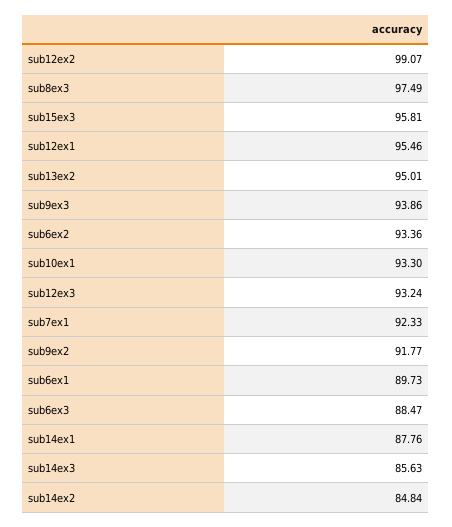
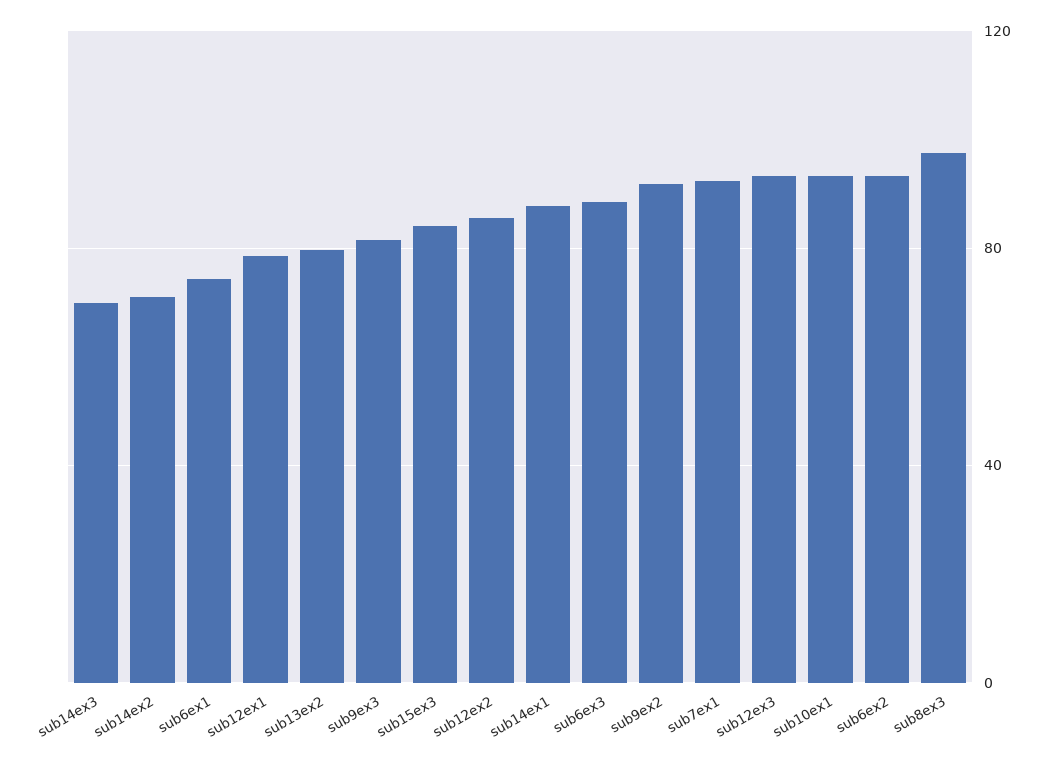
  {
-   "sub12ex2": 99.07,
+   "sub12ex2": 85,
    "sub8ex3": 97.49,
-   "sub15ex3": 95.81,
+   "sub15ex3": 85,
-   "sub12ex1": 95.46,
+   "sub12ex1": 80,
-   "sub13ex2": 95.01,
+   "sub13ex2": 80,
-   "sub9ex3": 93.86,
+   "sub9ex3": 80,
    "sub6ex2": 93.36,
    "sub10ex1": 93.3,
    "sub12ex3": 93.24,
    "sub7ex1": 92.33,
    "sub9ex2": 91.77,
-   "sub6ex1": 89.73,
+   "sub6ex1": 75,
    "sub6ex3": 88.47,
    "sub14ex1": 87.76,
-   "sub14ex3": 85.63,
+   "sub14ex3": 70,
-   "sub14ex2": 84.84
+   "sub14ex2": 70
  }

